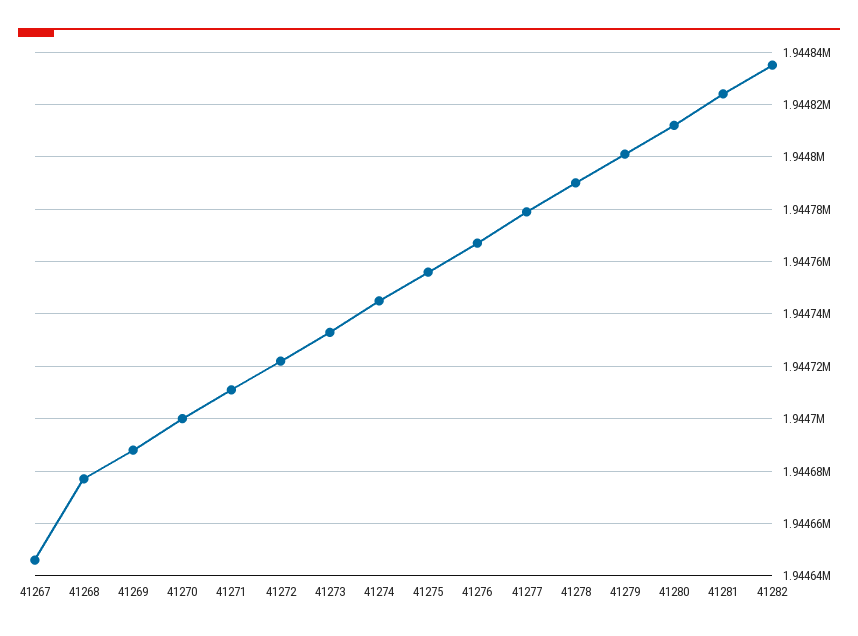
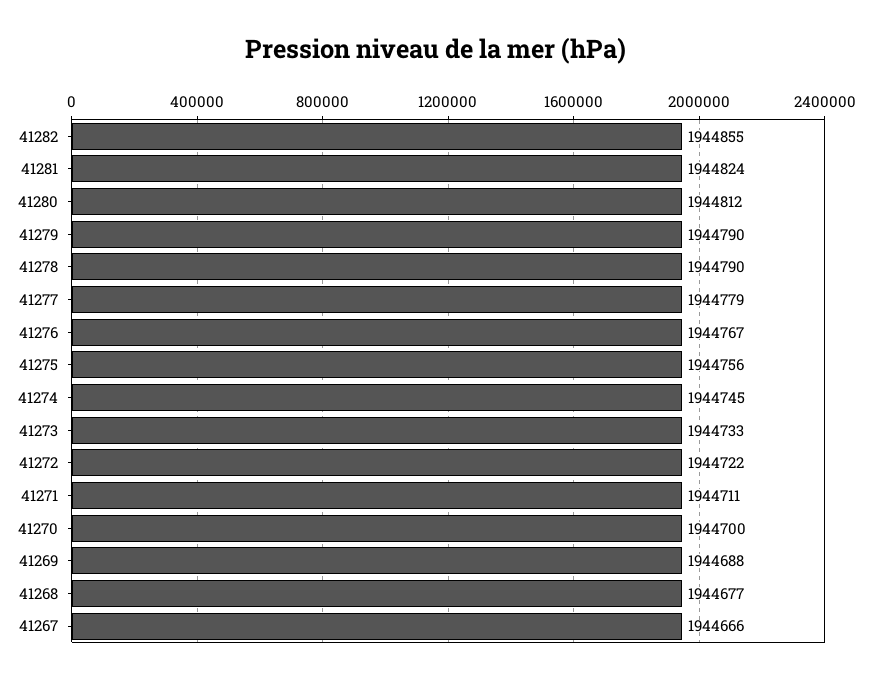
  {
-   "41267": 1944645,
+   "41267": 1944666,
    "41268": 1944677,
    "41269": 1944688,
    "41270": 1944700,
    "41271": 1944711,
    "41272": 1944722,
    "41273": 1944733,
    "41274": 1944745,
    "41275": 1944756,
    "41276": 1944767,
    "41277": 1944779,
    "41278": 1944790,
-   "41279": 1944800,
+   "41279": 1944790,
    "41280": 1944812,
    "41281": 1944824,
-   "41282": 1944835
+   "41282": 1944855
  }

